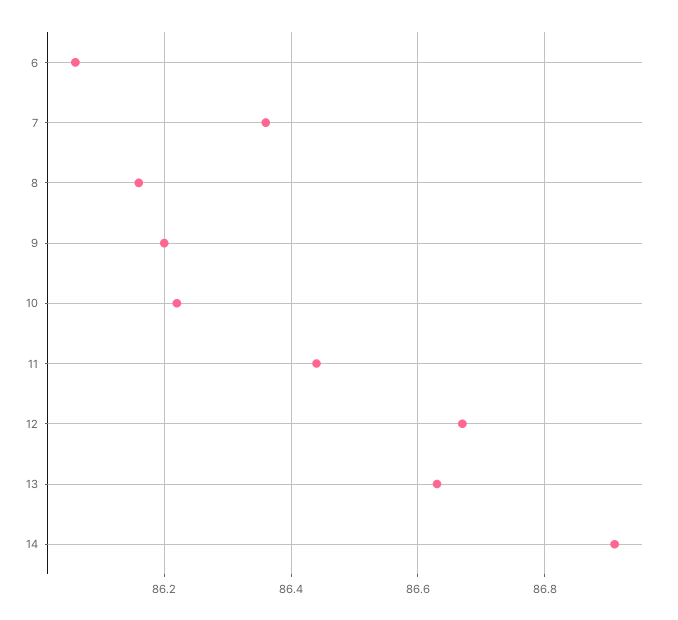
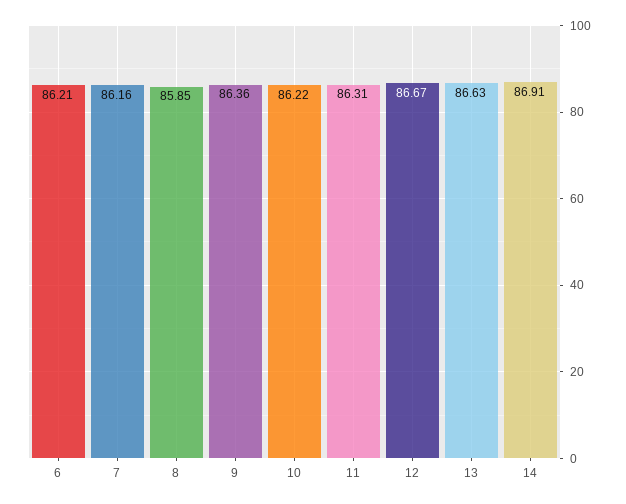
  {
-   "6": 86.05,
+   "6": 86.21,
-   "7": 86.35,
+   "7": 86.16,
-   "8": 86.15,
+   "8": 85.85,
-   "9": 86.2,
+   "9": 86.36,
    "10": 86.22,
-   "11": 86.45,
+   "11": 86.31,
    "12": 86.67,
    "13": 86.63,
    "14": 86.91
  }

